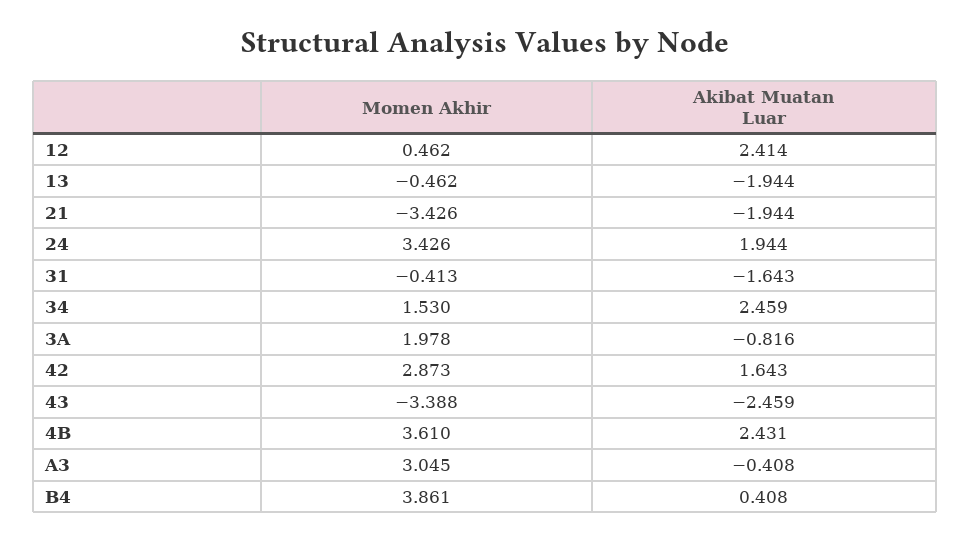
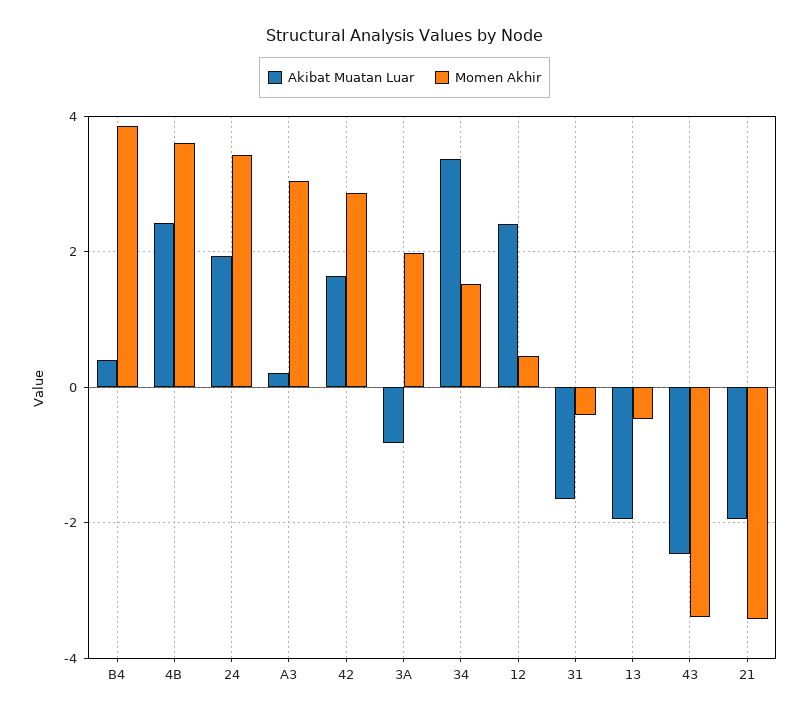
  {
    "Momen Akhir": {
      "12": 0.462,
      "13": -0.462,
      "21": -3.426,
      "24": 3.426,
      "31": -0.413,
      "34": 1.53,
      "3A": 1.978,
      "42": 2.873,
      "43": -3.388,
      "4B": 3.61,
      "A3": 3.045,
      "B4": 3.861
    },
    "Akibat Muatan Luar": {
      "12": 2.414,
      "13": -1.944,
      "21": -1.944,
      "24": 1.944,
      "31": -1.643,
-     "34": 2.459,
+     "34": 3.4,
      "3A": -0.816,
      "42": 1.643,
      "43": -2.459,
      "4B": 2.431,
-     "A3": -0.408,
+     "A3": 0.2,
      "B4": 0.408
    }
  }

